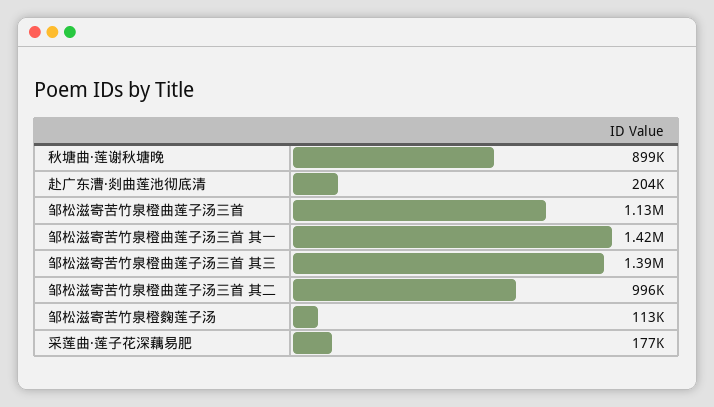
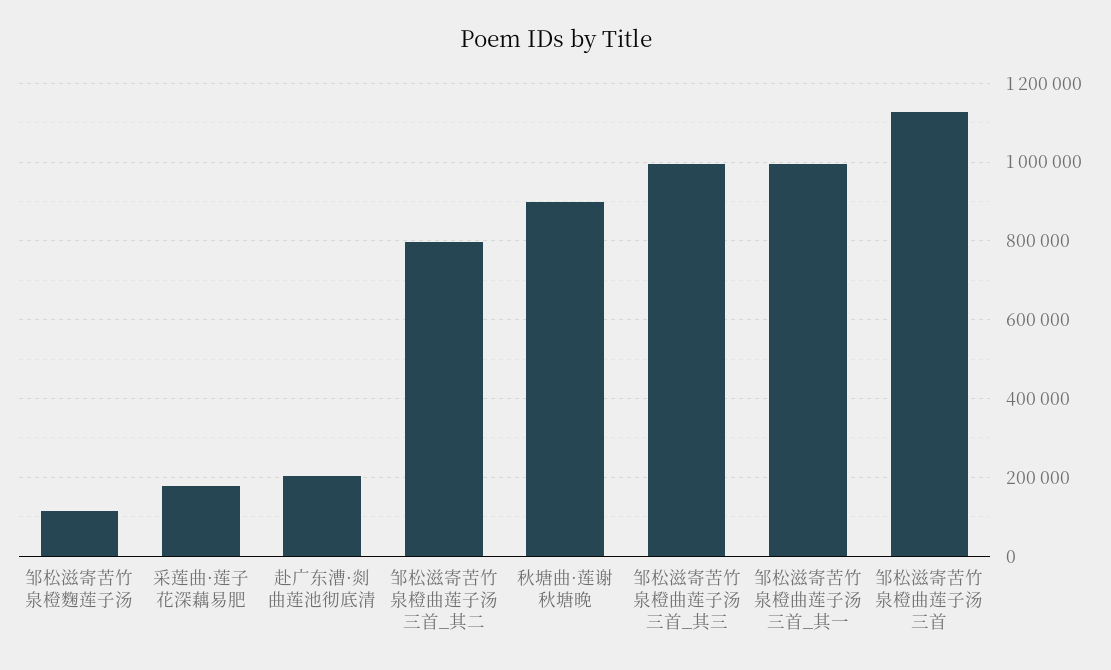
  {
    "秋塘曲·莲谢秋塘晚": 899000,
    "赴广东漕·剡曲莲池彻底清": 204000,
    "邹松滋寄苦竹泉橙曲莲子汤三首": 1130000,
-   "邹松滋寄苦竹泉橙曲莲子汤三首 其一": 1420000,
+   "邹松滋寄苦竹泉橙曲莲子汤三首 其一": 1000000,
-   "邹松滋寄苦竹泉橙曲莲子汤三首 其三": 1390000,
+   "邹松滋寄苦竹泉橙曲莲子汤三首 其三": 1000000,
-   "邹松滋寄苦竹泉橙曲莲子汤三首 其二": 996000,
+   "邹松滋寄苦竹泉橙曲莲子汤三首 其二": 800000,
    "邹松滋寄苦竹泉橙麴莲子汤": 113000,
    "采莲曲·莲子花深藕易肥": 177000
  }

